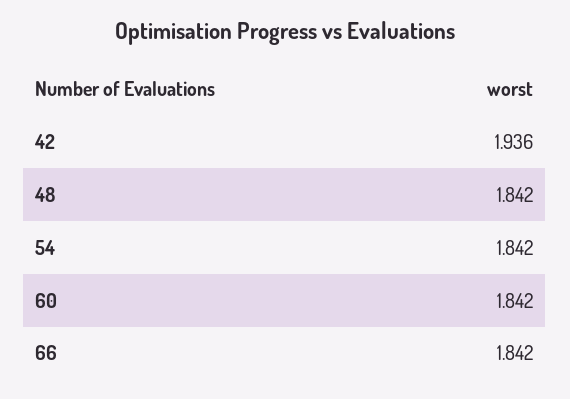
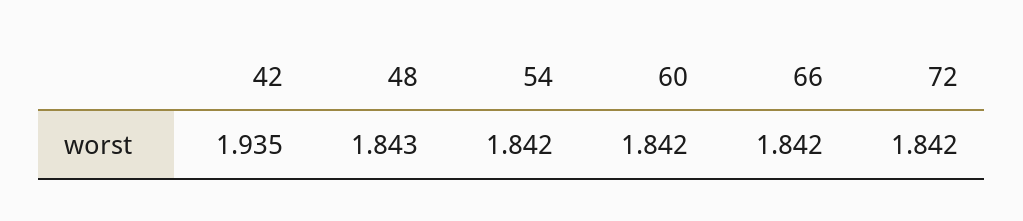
  {
-   "42": 1.936,
+   "42": 1.935,
-   "48": 1.842,
+   "48": 1.843,
    "54": 1.842,
    "60": 1.842,
-   "66": 1.842
+   "66": 1.842,
+   "72": 1.842
  }

